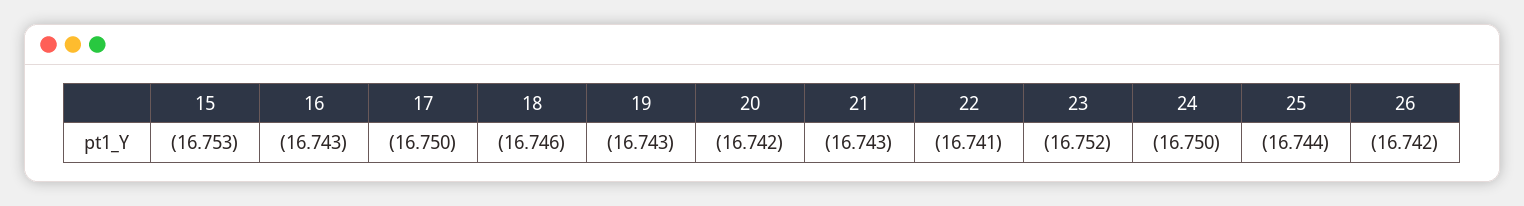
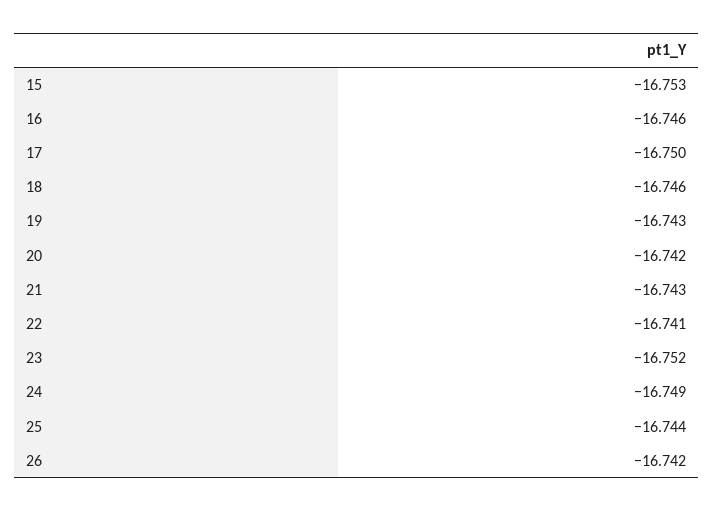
  {
    "15": -16.753,
-   "16": -16.743,
+   "16": -16.746,
    "17": -16.75,
    "18": -16.746,
    "19": -16.743,
    "20": -16.742,
    "21": -16.743,
    "22": -16.741,
    "23": -16.752,
-   "24": -16.75,
+   "24": -16.749,
    "25": -16.744,
    "26": -16.742
  }

